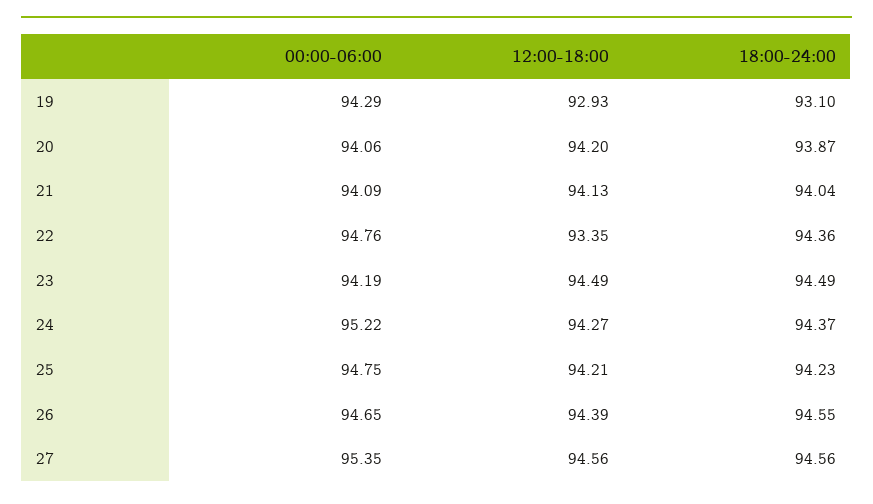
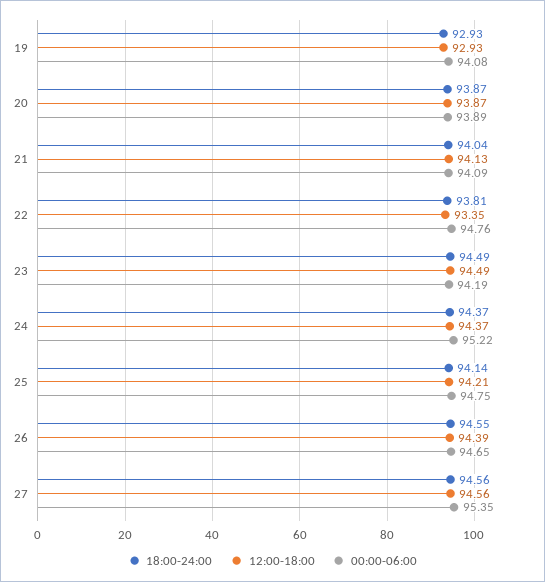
  {
    "00:00-06:00": {
-     "19": 94.29,
+     "19": 94.08,
-     "20": 94.06,
+     "20": 93.89,
      "21": 94.09,
      "22": 94.76,
      "23": 94.19,
      "24": 95.22,
      "25": 94.75,
      "26": 94.65,
      "27": 95.35
    },
    "12:00-18:00": {
      "19": 92.93,
-     "20": 94.2,
+     "20": 93.87,
      "21": 94.13,
      "22": 93.35,
      "23": 94.49,
-     "24": 94.27,
+     "24": 94.37,
      "25": 94.21,
      "26": 94.39,
      "27": 94.56
    },
    "18:00-24:00": {
-     "19": 93.1,
+     "19": 92.93,
      "20": 93.87,
      "21": 94.04,
-     "22": 94.36,
+     "22": 93.81,
      "23": 94.49,
      "24": 94.37,
-     "25": 94.23,
+     "25": 94.14,
      "26": 94.55,
      "27": 94.56
    }
  }

